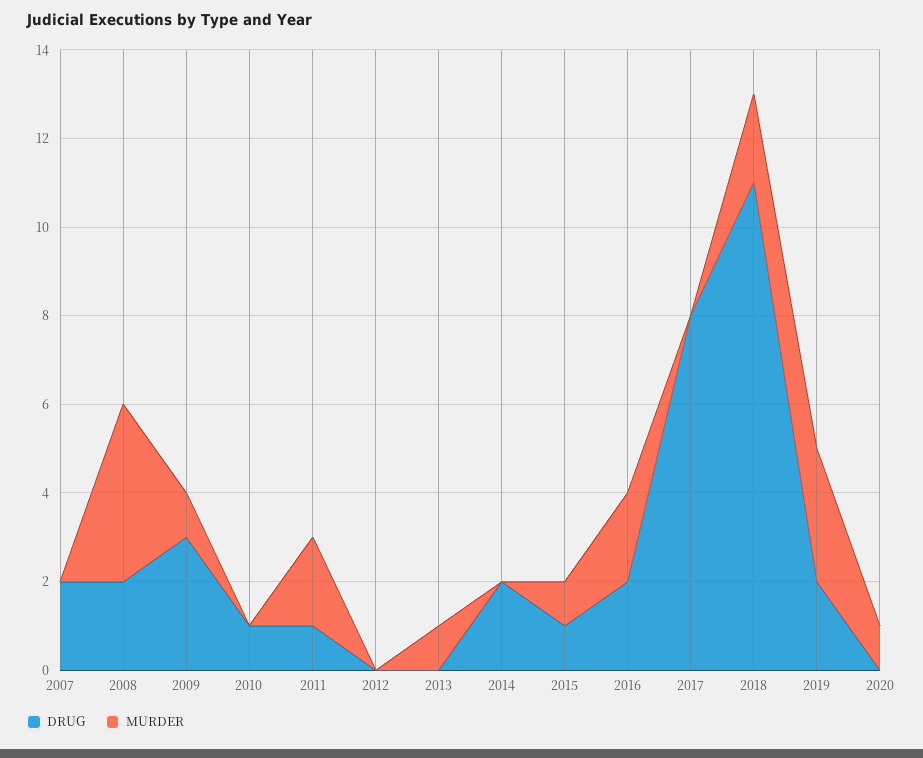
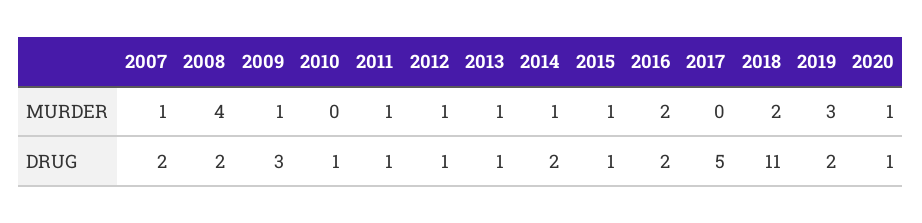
  {
    "DRUG": {
      "2007": 2,
      "2008": 2,
      "2009": 3,
      "2010": 1,
      "2011": 1,
-     "2012": 0,
+     "2012": 1,
-     "2013": 0,
+     "2013": 1,
      "2014": 2,
      "2015": 1,
      "2016": 2,
-     "2017": 8,
+     "2017": 5,
      "2018": 11,
      "2019": 2,
-     "2020": 0
+     "2020": 1
    },
    "MURDER": {
-     "2007": 0,
+     "2007": 1,
      "2008": 4,
      "2009": 1,
      "2010": 0,
-     "2011": 2,
+     "2011": 1,
-     "2012": 0,
+     "2012": 1,
      "2013": 1,
-     "2014": 0,
+     "2014": 1,
      "2015": 1,
      "2016": 2,
      "2017": 0,
      "2018": 2,
      "2019": 3,
      "2020": 1
    }
  }

